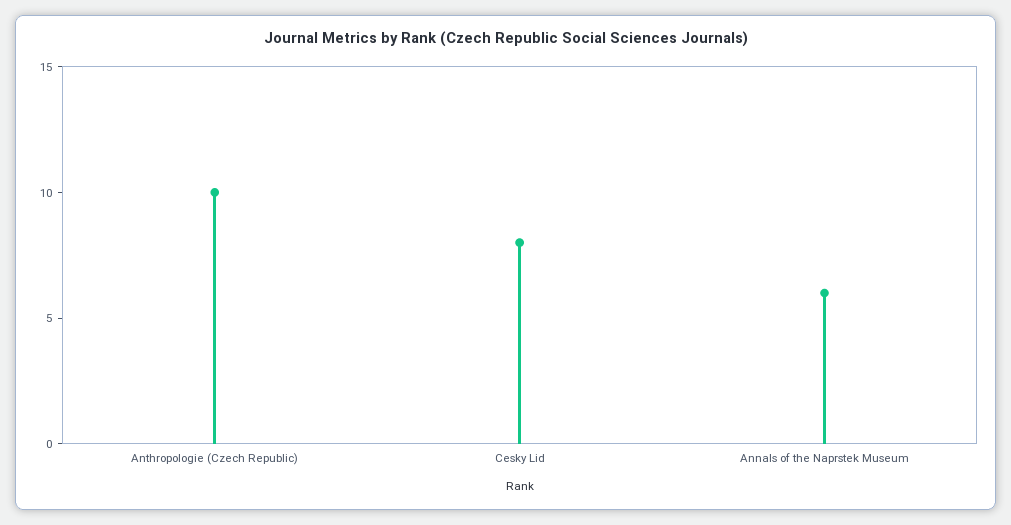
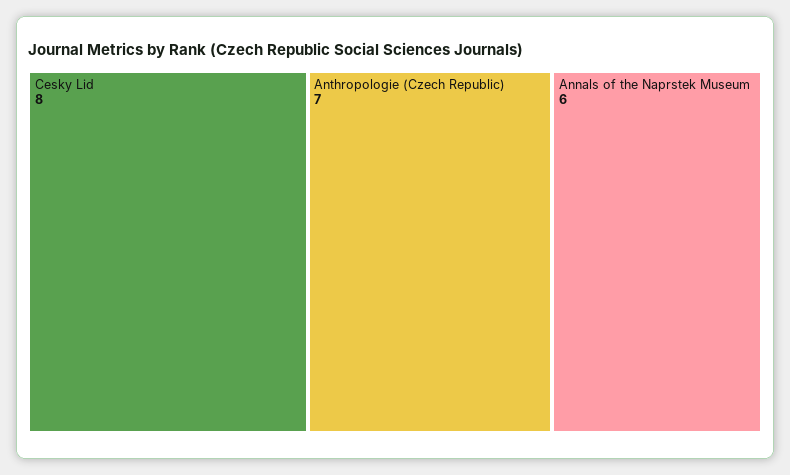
  {
-   "Anthropologie (Czech Republic)": 10,
+   "Anthropologie (Czech Republic)": 7,
    "Cesky Lid": 8,
    "Annals of the Naprstek Museum": 6
  }

